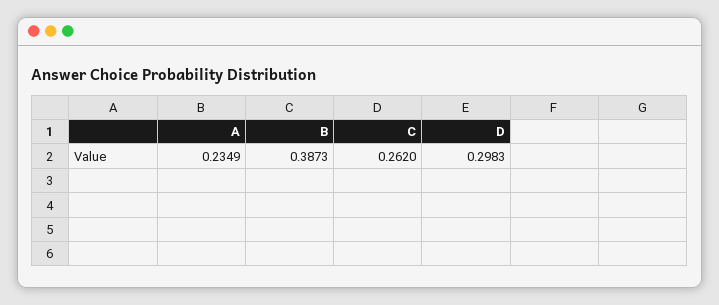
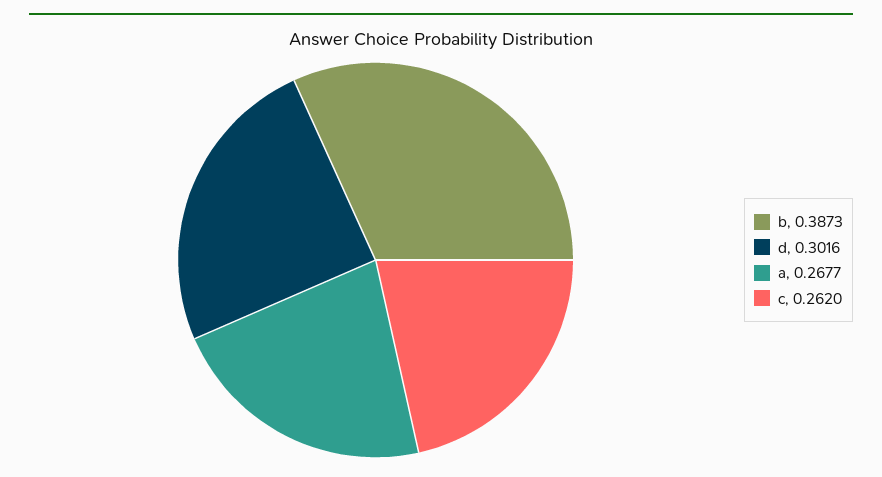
  {
-   "A": 0.2349,
+   "A": 0.2677,
    "B": 0.3873,
    "C": 0.262,
-   "D": 0.2983
+   "D": 0.3016
  }

